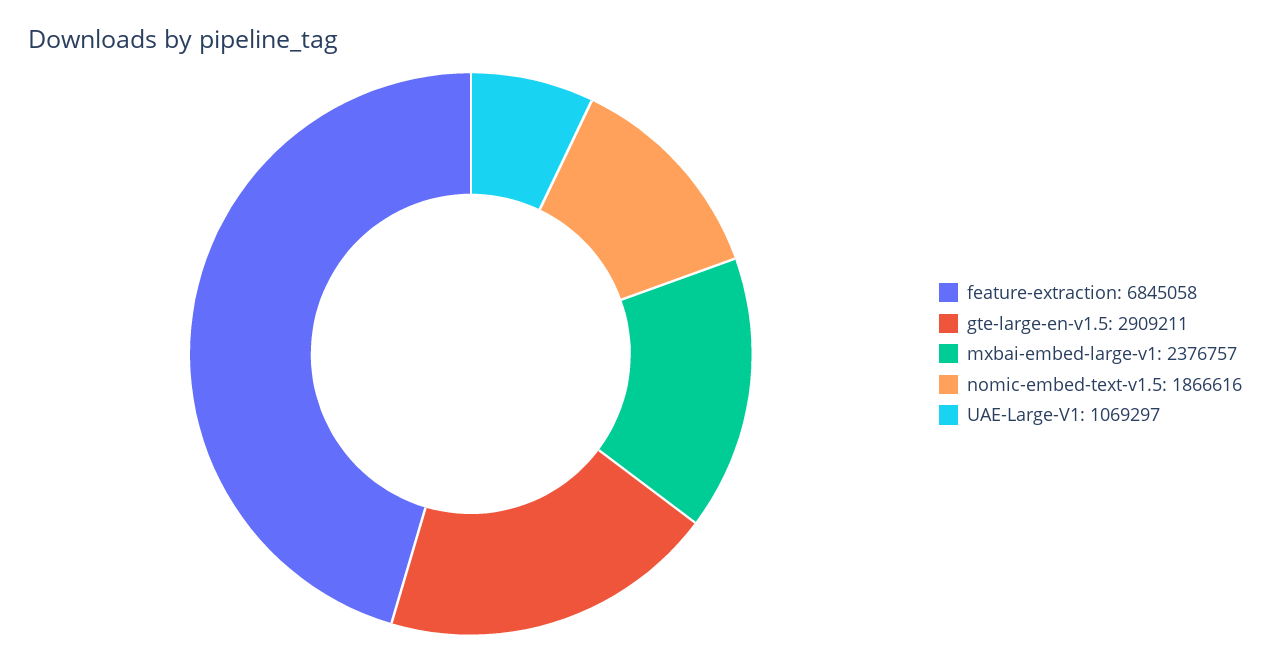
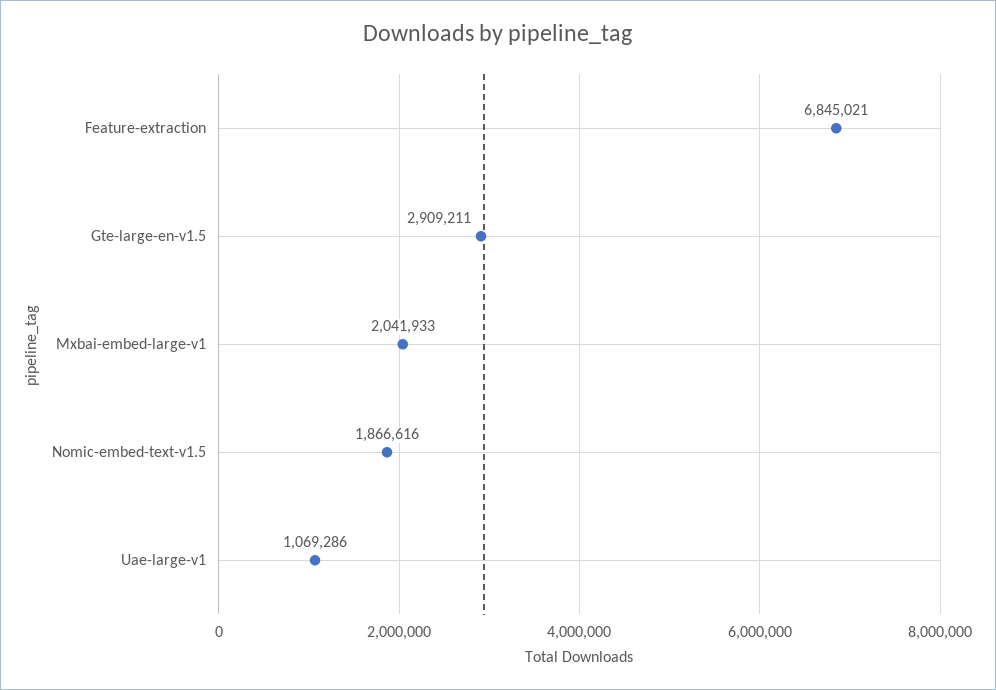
  {
-   "feature-extraction": 6845058,
+   "feature-extraction": 6845021,
    "gte-large-en-v1.5": 2909211,
-   "mxbai-embed-large-v1": 2376757,
+   "mxbai-embed-large-v1": 2041933,
    "nomic-embed-text-v1.5": 1866616,
-   "UAE-Large-V1": 1069297
+   "UAE-Large-V1": 1069286
  }

